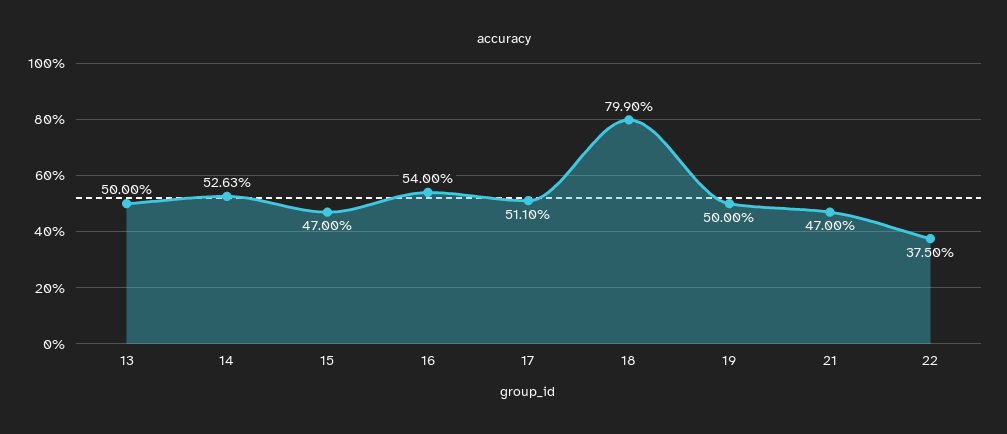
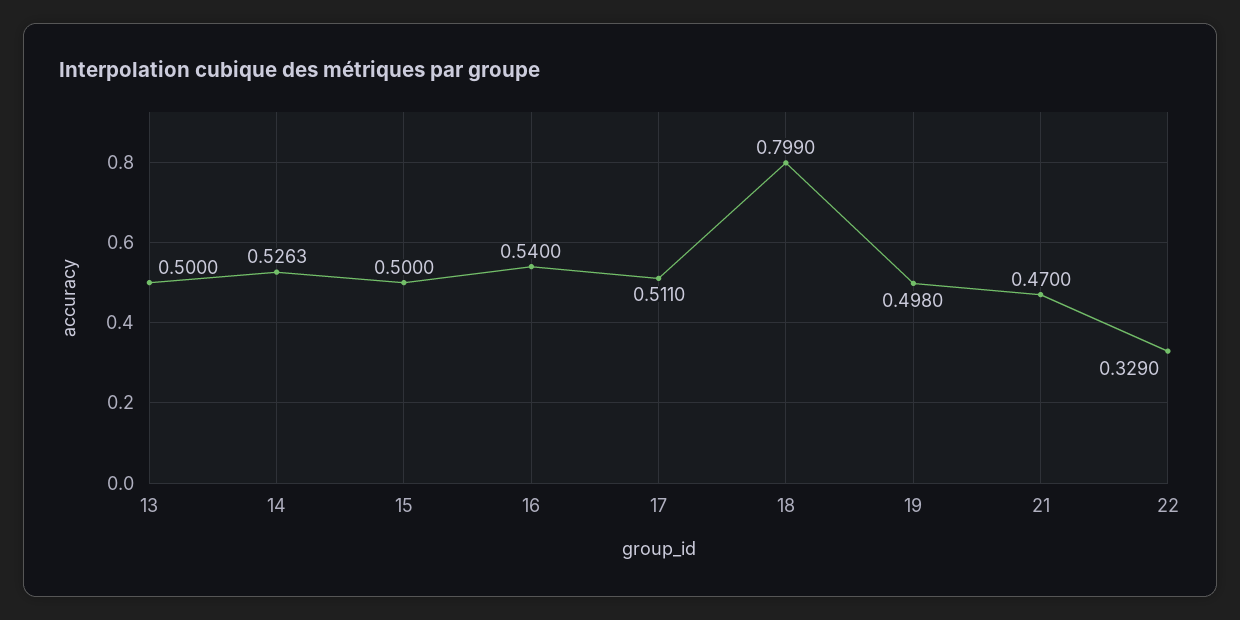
  {
    "13": 0.5,
    "14": 0.5263,
-   "15": 0.47,
+   "15": 0.5,
    "16": 0.54,
    "17": 0.511,
    "18": 0.799,
-   "19": 0.5,
+   "19": 0.498,
    "21": 0.47,
-   "22": 0.375
+   "22": 0.329
  }

